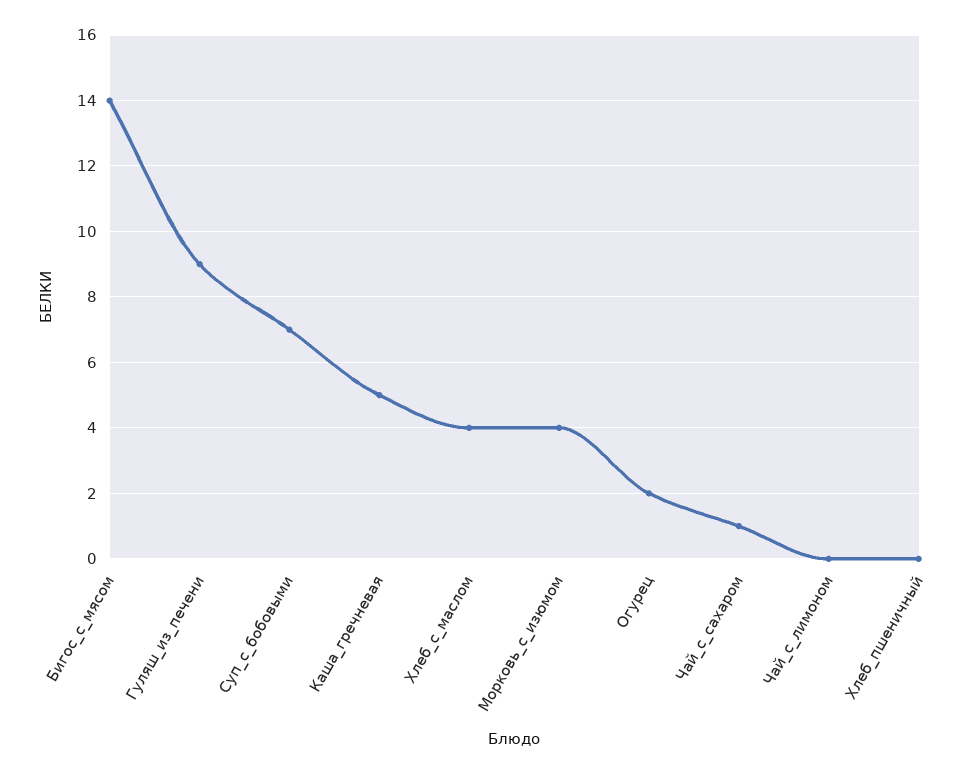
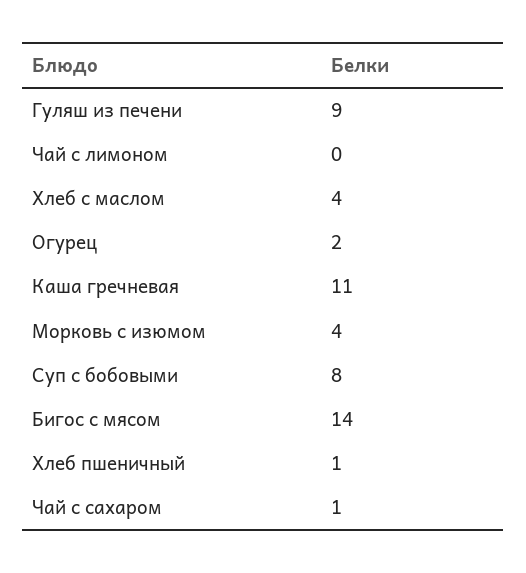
  {
    "Бигос_с_мясом": 14,
    "Гуляш_из_печени": 9,
-   "Суп_с_бобовыми": 7,
+   "Суп_с_бобовыми": 8,
-   "Каша_гречневая": 5,
+   "Каша_гречневая": 11,
    "Хлеб_с_маслом": 4,
    "Морковь_с_изюмом": 4,
    "Огурец": 2,
    "Чай_с_сахаром": 1,
    "Чай_с_лимоном": 0,
-   "Хлеб_пшеничный": 0
+   "Хлеб_пшеничный": 1
  }

